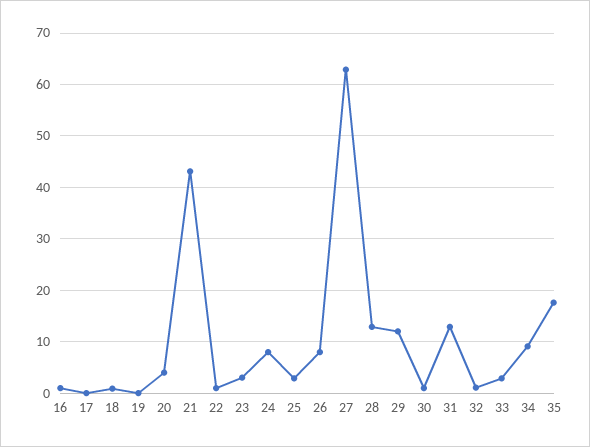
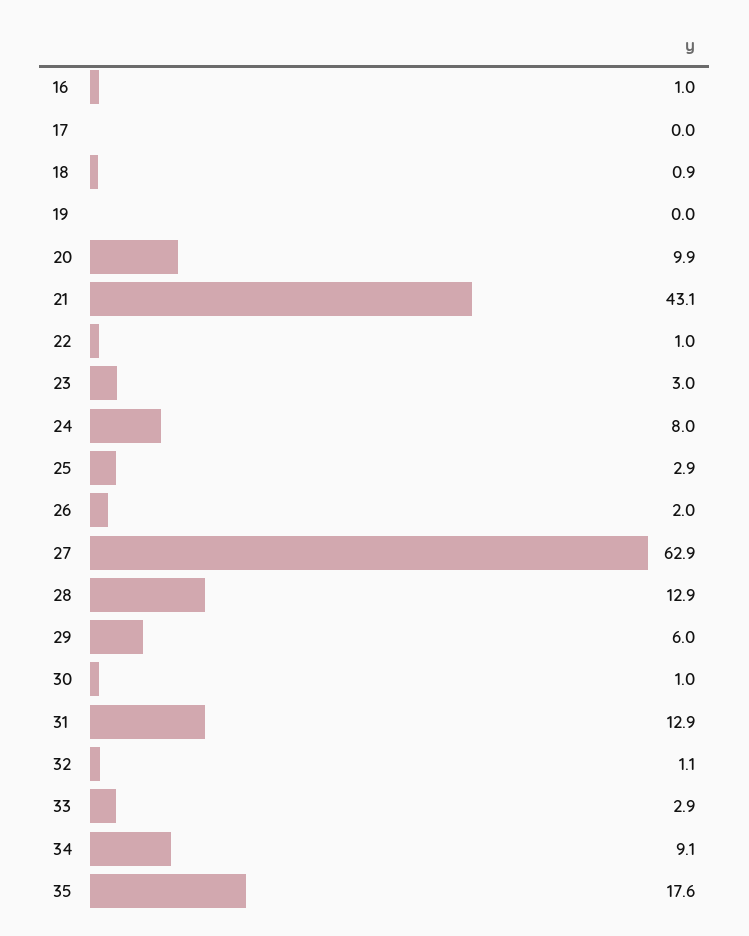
  {
    "16": 1,
    "17": 0,
    "18": 0.9,
    "19": 0,
-   "20": 4,
+   "20": 9.9,
    "21": 43.1,
    "22": 1,
    "23": 3,
    "24": 8,
    "25": 2.9,
-   "26": 8,
+   "26": 2,
    "27": 62.9,
    "28": 12.9,
-   "29": 12,
+   "29": 6,
    "30": 1,
    "31": 12.9,
    "32": 1.1,
    "33": 2.9,
    "34": 9.1,
    "35": 17.6
  }

